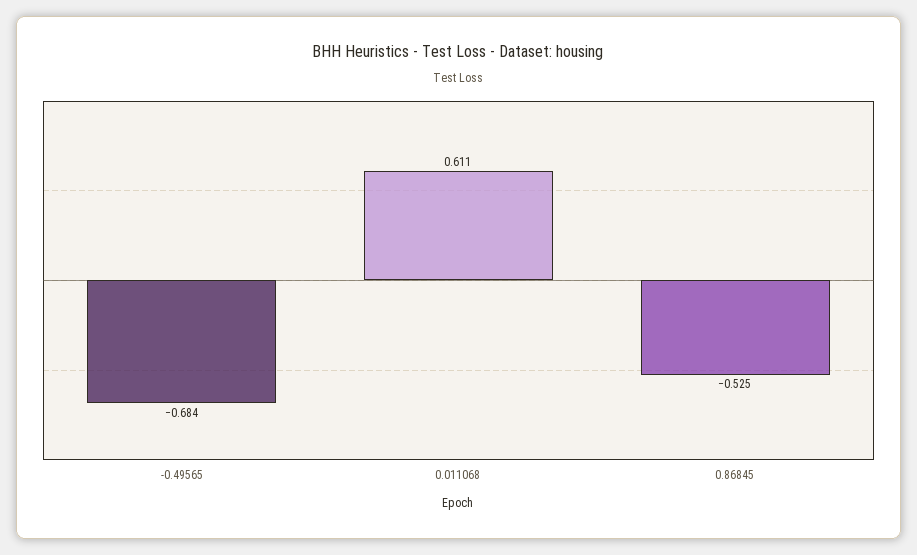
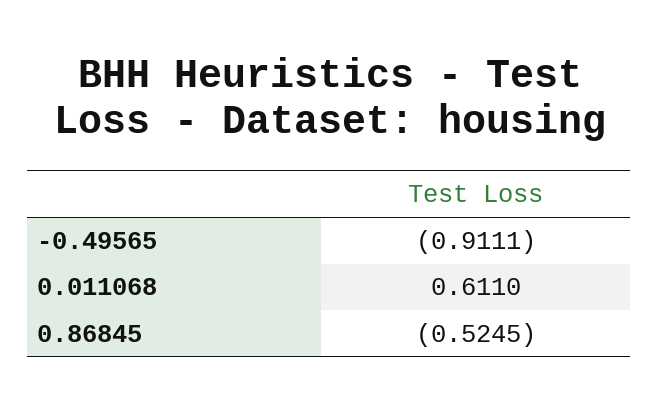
  {
-   "-0.49565": -0.684,
+   "-0.49565": -0.9111,
    "0.011068": 0.611,
    "0.86845": -0.5245
  }

